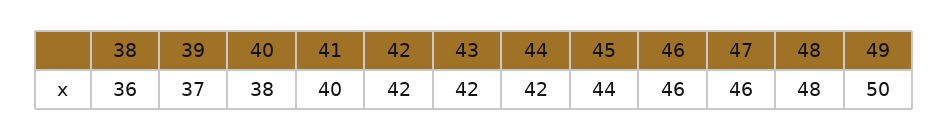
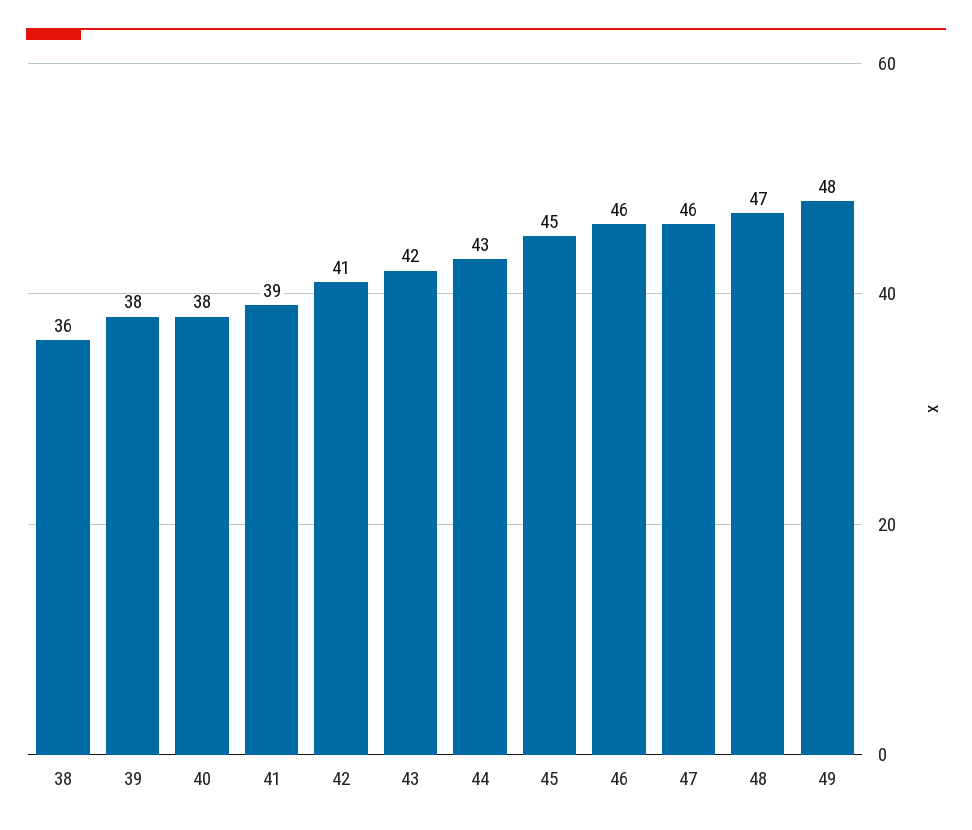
  {
    "38": 36,
-   "39": 37,
+   "39": 38,
    "40": 38,
-   "41": 40,
+   "41": 39,
-   "42": 42,
+   "42": 41,
    "43": 42,
-   "44": 42,
+   "44": 43,
-   "45": 44,
+   "45": 45,
    "46": 46,
    "47": 46,
-   "48": 48,
+   "48": 47,
-   "49": 50
+   "49": 48
  }

